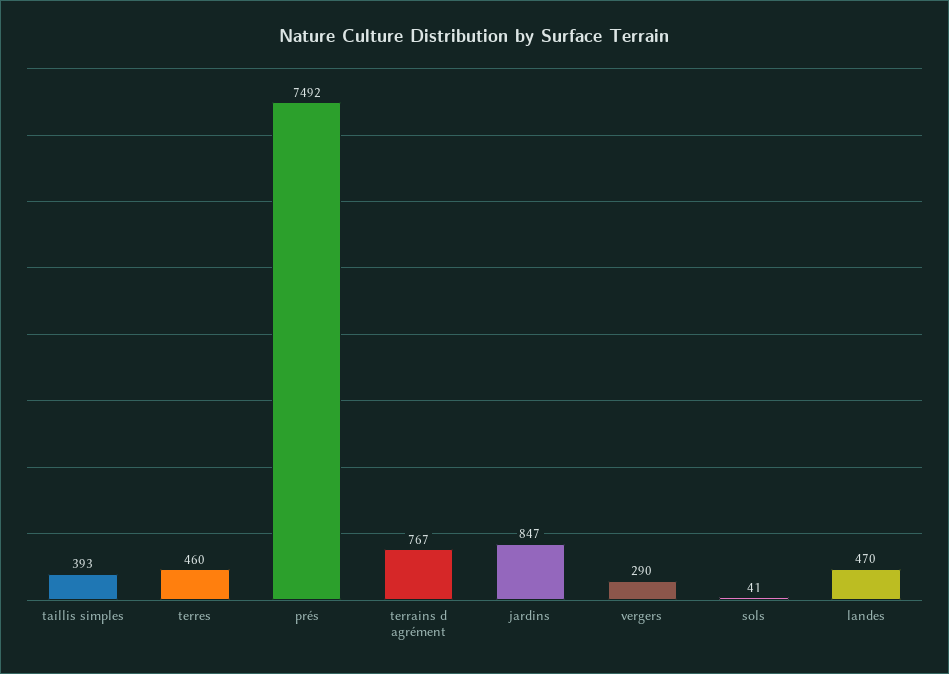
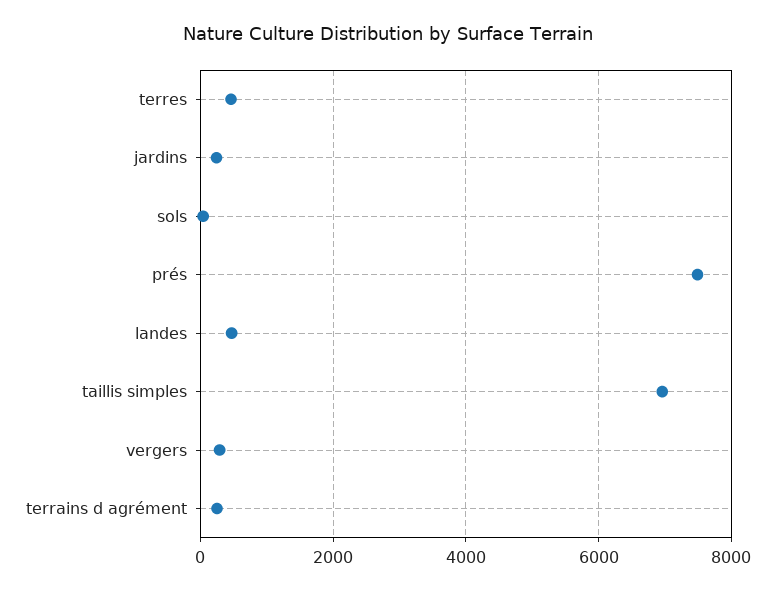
  {
-   "taillis simples": 393,
+   "taillis simples": 7000,
    "terres": 460,
    "prés": 7492,
-   "terrains d agrément": 767,
+   "terrains d agrément": 200,
-   "jardins": 847,
+   "jardins": 200,
    "vergers": 290,
    "sols": 41,
    "landes": 470
  }

